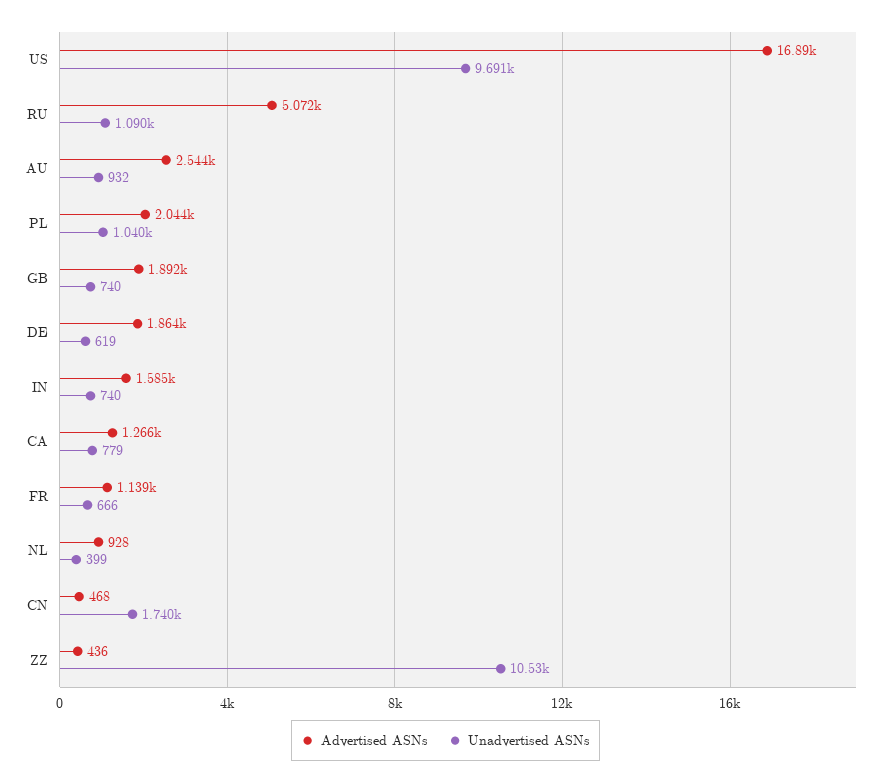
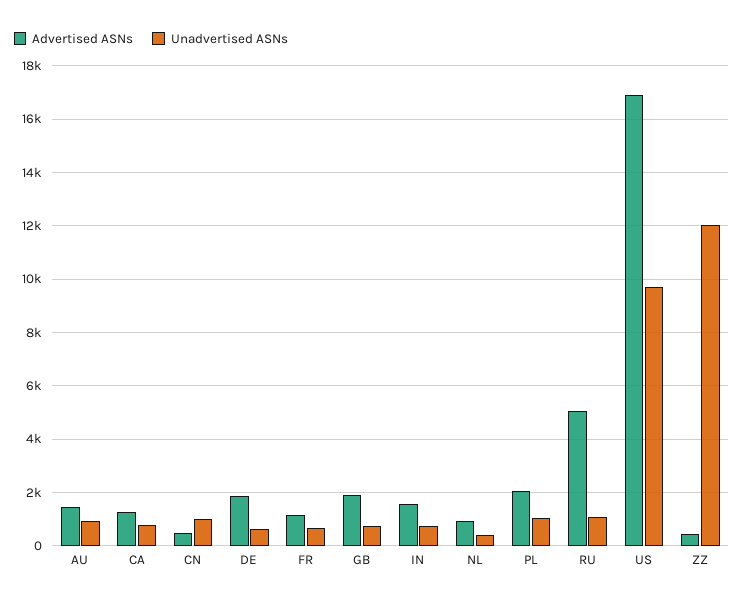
  {
    "Advertised ASNs": {
      "US": 16890,
      "RU": 5072,
-     "AU": 2544,
+     "AU": 1500,
      "PL": 2044,
      "GB": 1892,
      "DE": 1864,
      "IN": 1585,
      "CA": 1266,
      "FR": 1139,
      "NL": 928,
      "CN": 468,
      "ZZ": 436
    },
    "Unadvertised ASNs": {
      "US": 9691,
      "RU": 1090,
      "AU": 932,
      "PL": 1040,
      "GB": 740,
      "DE": 619,
      "IN": 740,
      "CA": 779,
      "FR": 666,
      "NL": 399,
-     "CN": 1740,
+     "CN": 1000,
-     "ZZ": 10530
+     "ZZ": 12000
    }
  }

